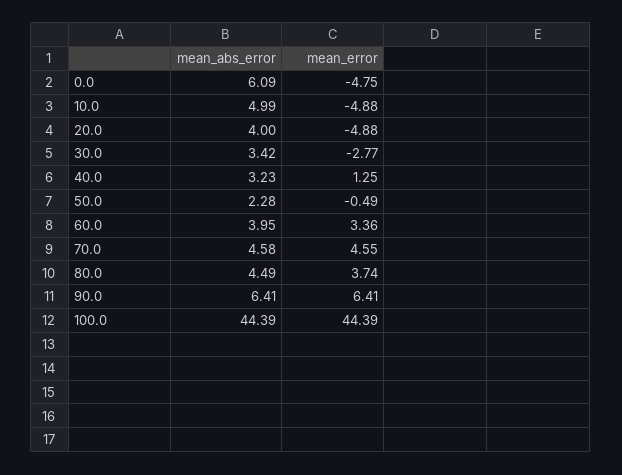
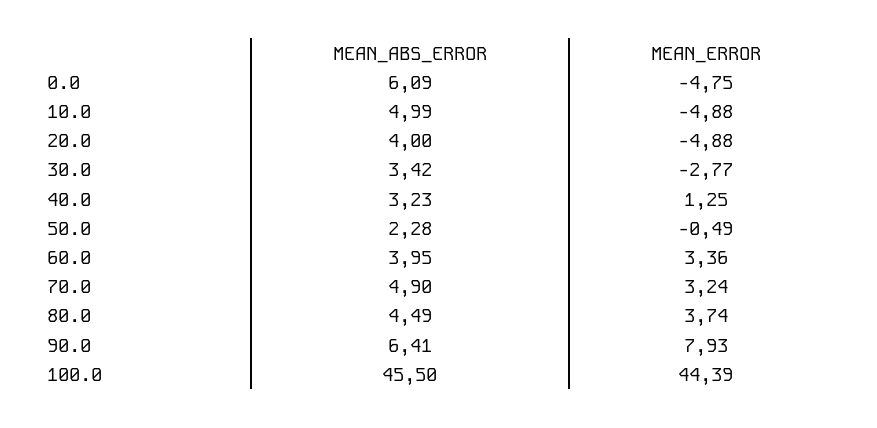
  {
    "mean_abs_error": {
      "0.0": 6.09,
      "10.0": 4.99,
      "20.0": 4,
      "30.0": 3.42,
      "40.0": 3.23,
      "50.0": 2.28,
      "60.0": 3.95,
-     "70.0": 4.58,
+     "70.0": 4.9,
      "80.0": 4.49,
      "90.0": 6.41,
-     "100.0": 44.39
+     "100.0": 45.5
    },
    "mean_error": {
      "0.0": -4.75,
      "10.0": -4.88,
      "20.0": -4.88,
      "30.0": -2.77,
      "40.0": 1.25,
      "50.0": -0.49,
      "60.0": 3.36,
-     "70.0": 4.55,
+     "70.0": 3.24,
      "80.0": 3.74,
-     "90.0": 6.41,
+     "90.0": 7.93,
      "100.0": 44.39
    }
  }

